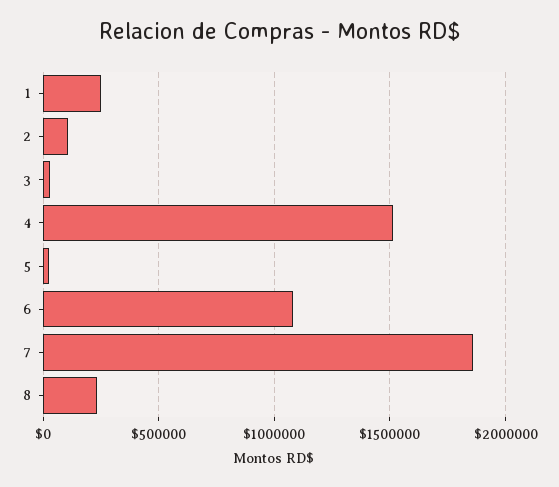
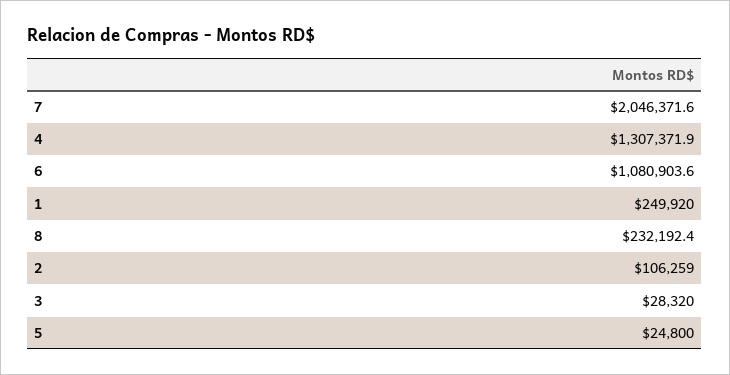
  {
    "1": 249920,
    "2": 106259,
    "3": 28320,
-   "4": 1500000,
+   "4": 1307371.9,
    "5": 24800,
    "6": 1080903.6,
-   "7": 1850000,
+   "7": 2046371.6,
    "8": 232192.4
  }

